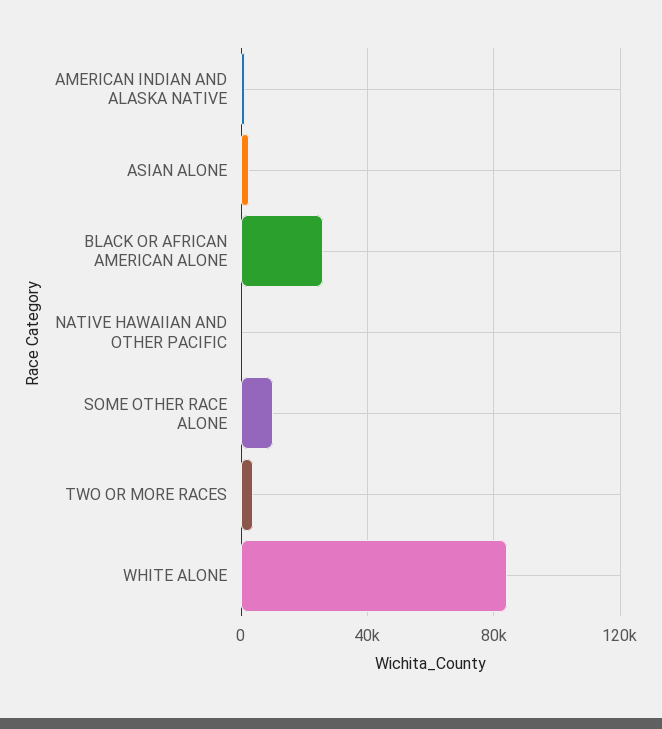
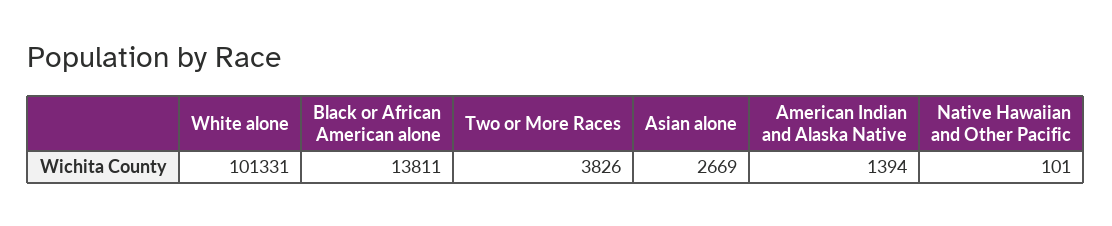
  {
    "AMERICAN INDIAN AND ALASKA NATIVE": 1394,
    "ASIAN ALONE": 2669,
-   "BLACK OR AFRICAN AMERICAN ALONE": 25000,
+   "BLACK OR AFRICAN AMERICAN ALONE": 13811,
    "NATIVE HAWAIIAN AND OTHER PACIFIC": 101,
-   "SOME OTHER RACE ALONE": 10000,
    "TWO OR MORE RACES": 3826,
-   "WHITE ALONE": 85000
+   "WHITE ALONE": 101331
  }

